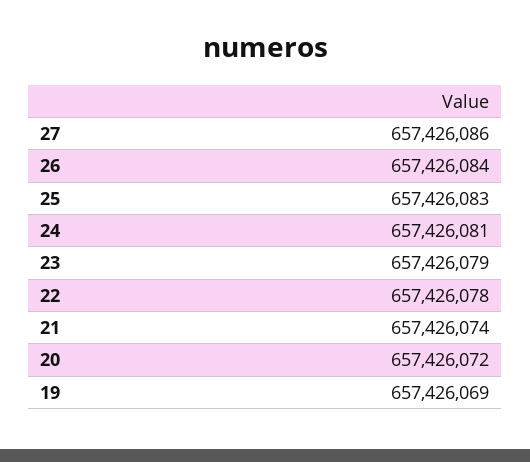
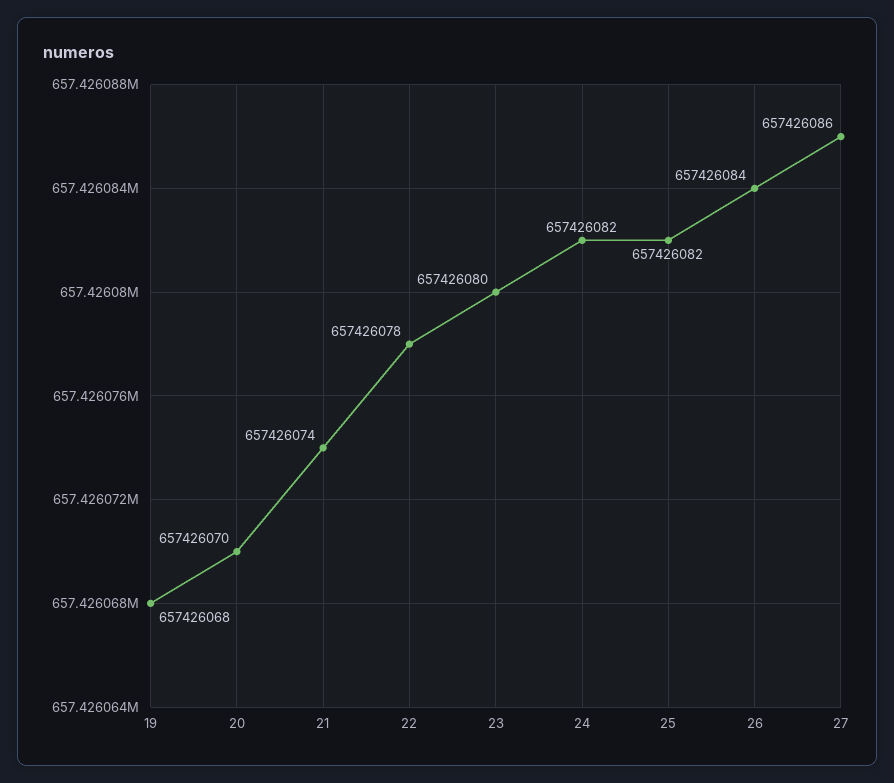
  {
    "27": 657426086,
    "26": 657426084,
-   "25": 657426083,
+   "25": 657426082,
-   "24": 657426081,
+   "24": 657426082,
-   "23": 657426079,
+   "23": 657426080,
    "22": 657426078,
    "21": 657426074,
-   "20": 657426072,
+   "20": 657426070,
-   "19": 657426069
+   "19": 657426068
  }

